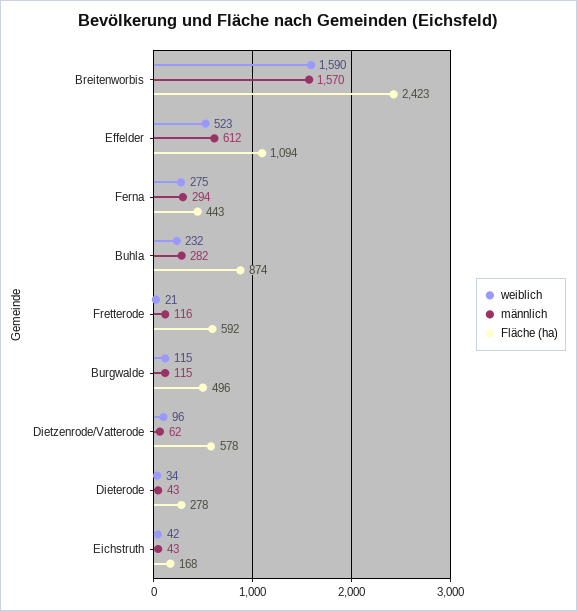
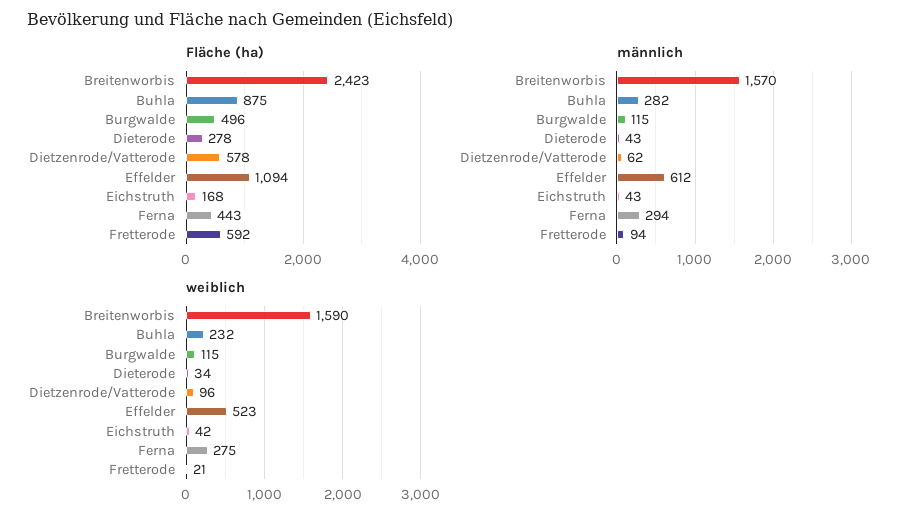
  {
    "weiblich": {
      "Breitenworbis": 1590,
      "Effelder": 523,
      "Ferna": 275,
      "Buhla": 232,
      "Fretterode": 21,
      "Burgwalde": 115,
      "Dietzenrode/Vatterode": 96,
      "Dieterode": 34,
      "Eichstruth": 42
    },
    "männlich": {
      "Breitenworbis": 1570,
      "Effelder": 612,
      "Ferna": 294,
      "Buhla": 282,
-     "Fretterode": 116,
+     "Fretterode": 94,
      "Burgwalde": 115,
      "Dietzenrode/Vatterode": 62,
      "Dieterode": 43,
      "Eichstruth": 43
    },
    "Fläche (ha)": {
      "Breitenworbis": 2423,
      "Effelder": 1094,
      "Ferna": 443,
-     "Buhla": 874,
+     "Buhla": 875,
      "Fretterode": 592,
      "Burgwalde": 496,
      "Dietzenrode/Vatterode": 578,
      "Dieterode": 278,
      "Eichstruth": 168
    }
  }

